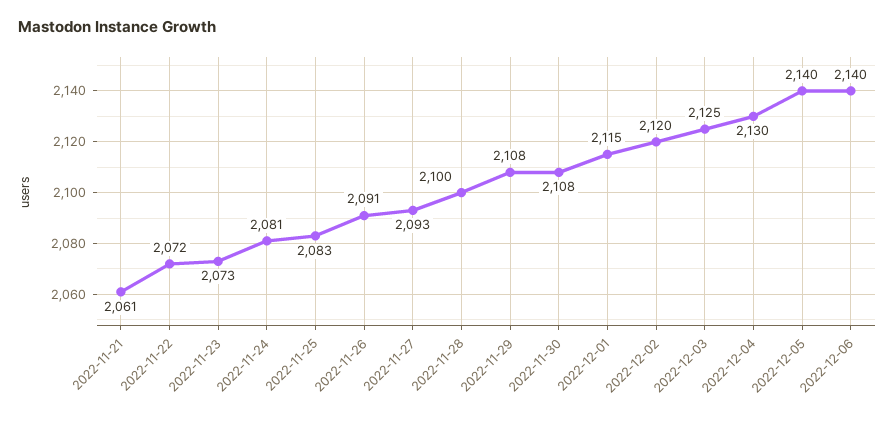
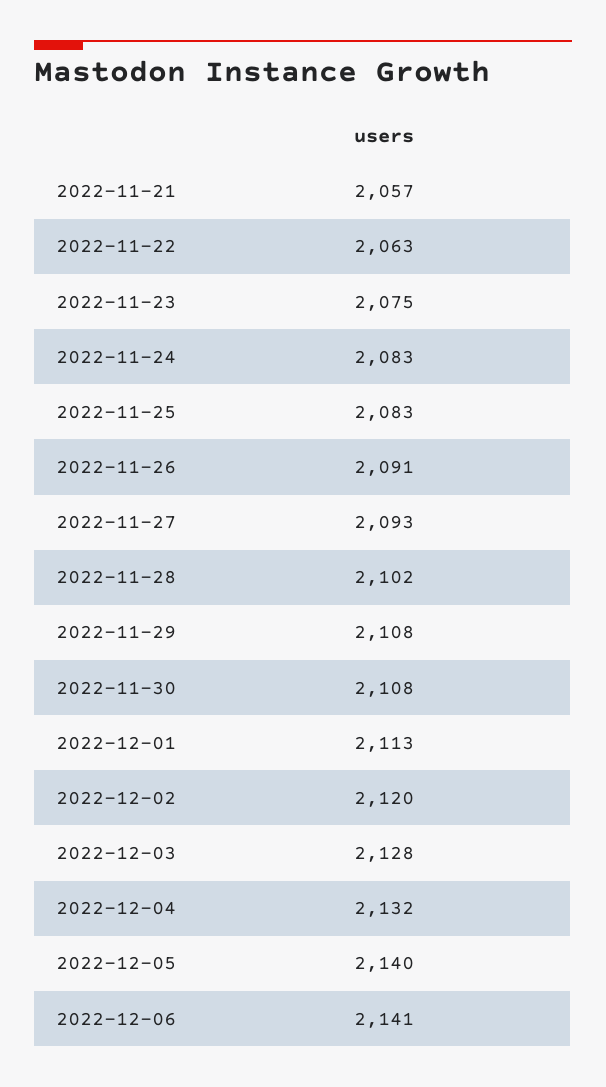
  {
-   "2022-11-21": 2061,
+   "2022-11-21": 2057,
-   "2022-11-22": 2072,
+   "2022-11-22": 2063,
-   "2022-11-23": 2073,
+   "2022-11-23": 2075,
-   "2022-11-24": 2081,
+   "2022-11-24": 2083,
    "2022-11-25": 2083,
    "2022-11-26": 2091,
    "2022-11-27": 2093,
-   "2022-11-28": 2100,
+   "2022-11-28": 2102,
    "2022-11-29": 2108,
    "2022-11-30": 2108,
-   "2022-12-01": 2115,
+   "2022-12-01": 2113,
    "2022-12-02": 2120,
-   "2022-12-03": 2125,
+   "2022-12-03": 2128,
-   "2022-12-04": 2130,
+   "2022-12-04": 2132,
    "2022-12-05": 2140,
-   "2022-12-06": 2140
+   "2022-12-06": 2141
  }

